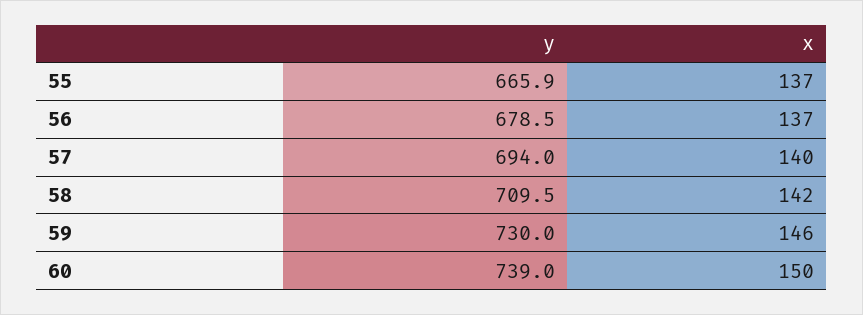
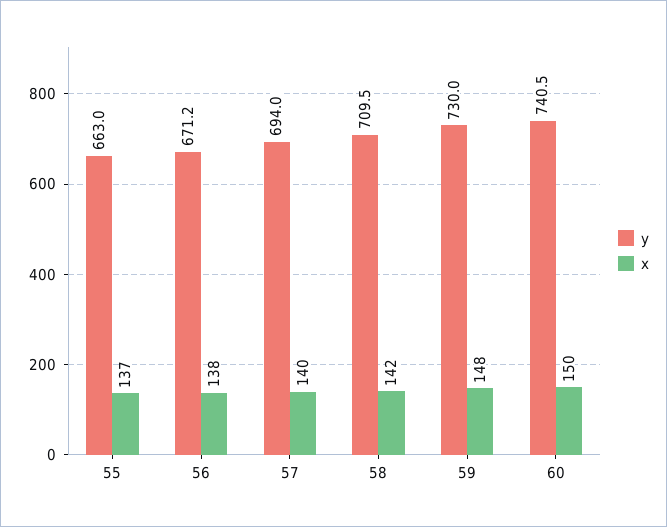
  {
    "y": {
-     "55": 665.9,
+     "55": 663,
-     "56": 678.5,
+     "56": 671.2,
      "57": 694,
      "58": 709.5,
      "59": 730,
-     "60": 739
+     "60": 740.5
    },
    "x": {
      "55": 137,
-     "56": 137,
+     "56": 138,
      "57": 140,
      "58": 142,
-     "59": 146,
+     "59": 148,
      "60": 150
    }
  }

